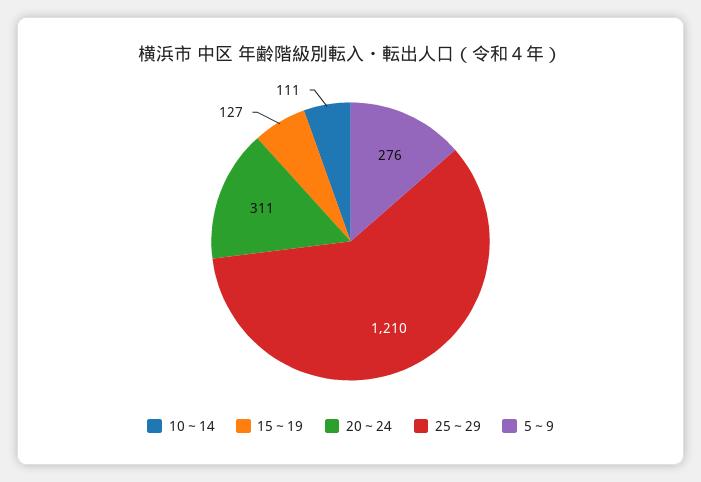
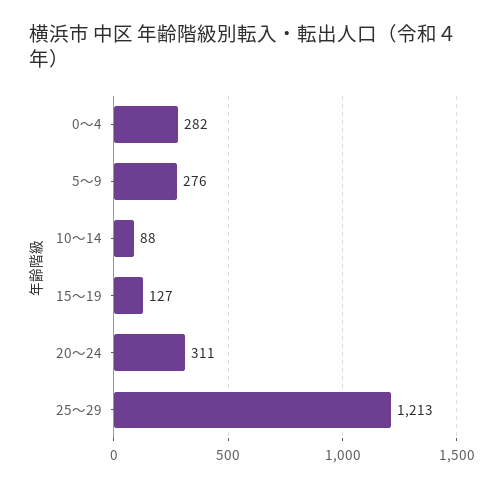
  {
-   "10～14": 111,
+   "10～14": 88,
    "15～19": 127,
    "20～24": 311,
-   "25～29": 1210,
+   "25～29": 1213,
-   "5～9": 276
+   "5～9": 276,
+   "0～4": 282
  }

